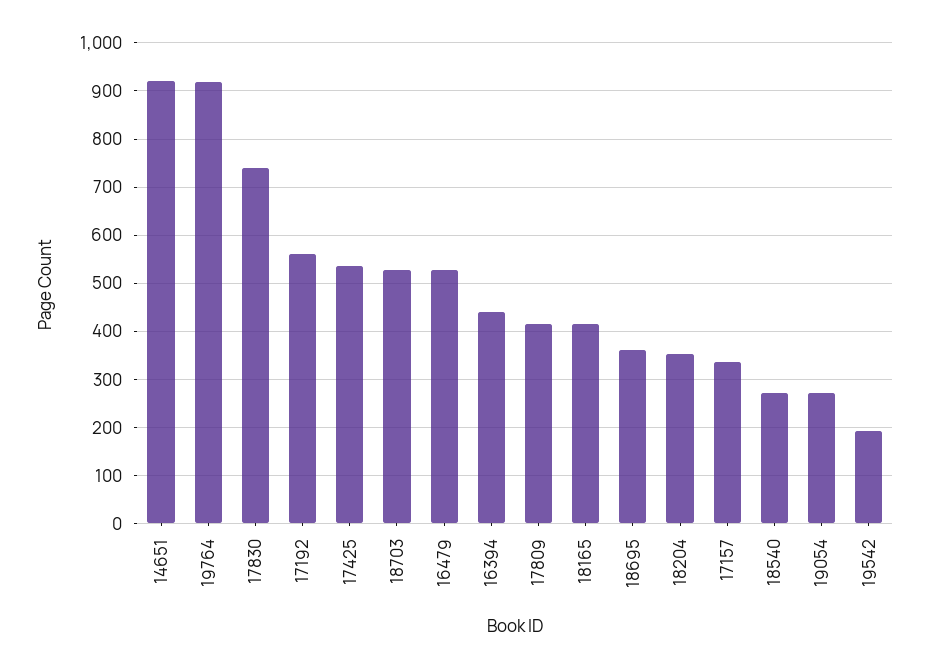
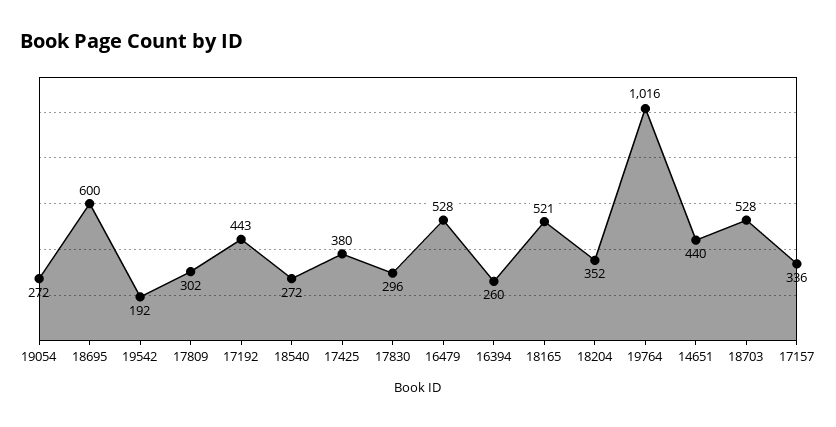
  {
-   "14651": 920,
+   "14651": 440,
-   "19764": 920,
+   "19764": 1016,
-   "17830": 740,
+   "17830": 296,
-   "17192": 560,
+   "17192": 443,
-   "17425": 540,
+   "17425": 380,
    "18703": 528,
    "16479": 528,
-   "16394": 440,
+   "16394": 260,
-   "17809": 420,
+   "17809": 302,
-   "18165": 420,
+   "18165": 521,
-   "18695": 360,
+   "18695": 600,
    "18204": 352,
    "17157": 336,
    "18540": 272,
    "19054": 272,
    "19542": 192
  }

